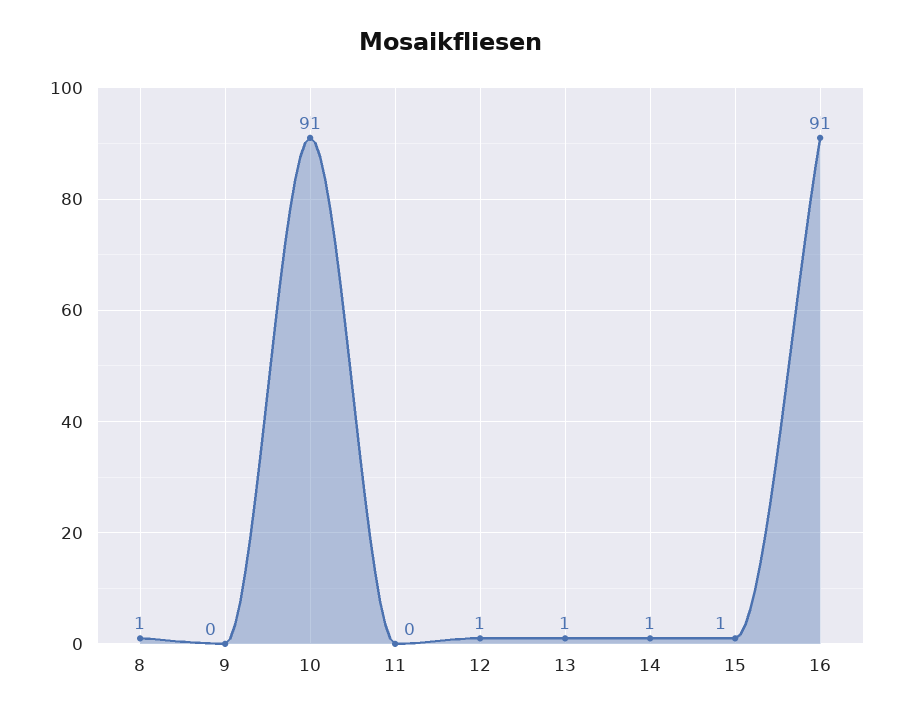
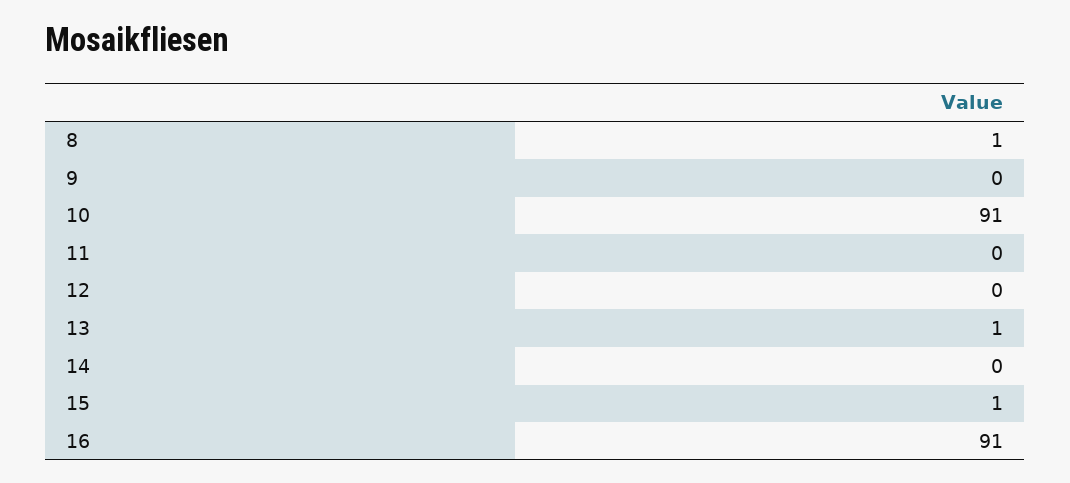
  {
    "8": 1,
    "9": 0,
    "10": 91,
    "11": 0,
-   "12": 1,
+   "12": 0,
    "13": 1,
-   "14": 1,
+   "14": 0,
    "15": 1,
    "16": 91
  }

